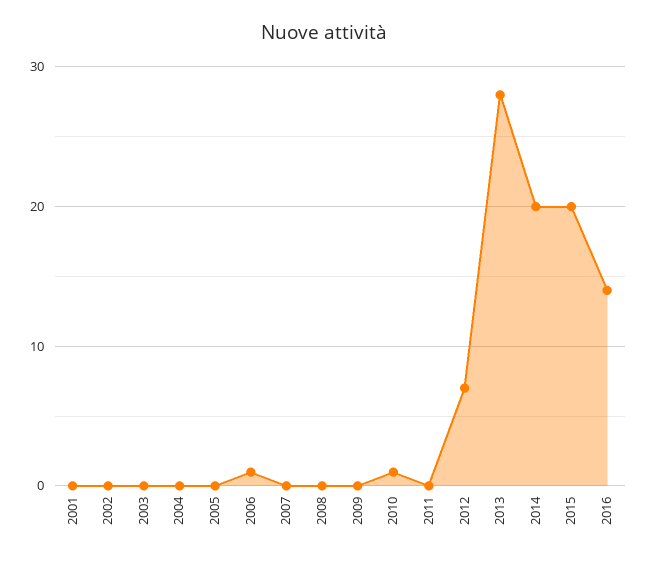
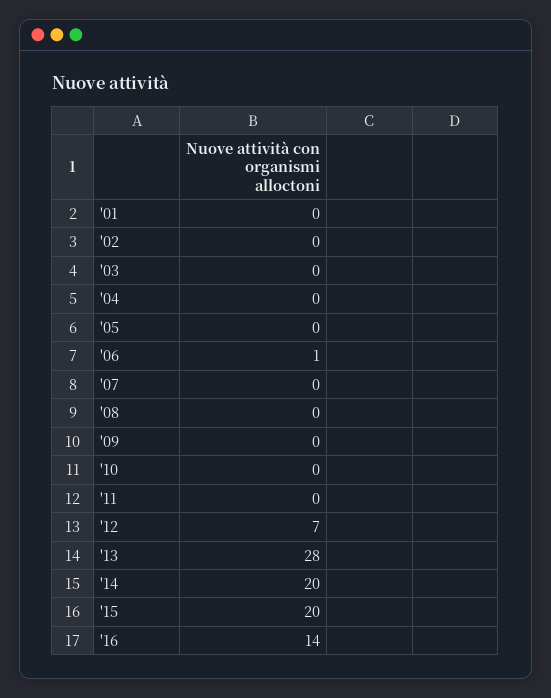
  {
    "2001": 0,
    "2002": 0,
    "2003": 0,
    "2004": 0,
    "2005": 0,
    "2006": 1,
    "2007": 0,
    "2008": 0,
    "2009": 0,
-   "2010": 1,
+   "2010": 0,
    "2011": 0,
    "2012": 7,
    "2013": 28,
    "2014": 20,
    "2015": 20,
    "2016": 14
  }

